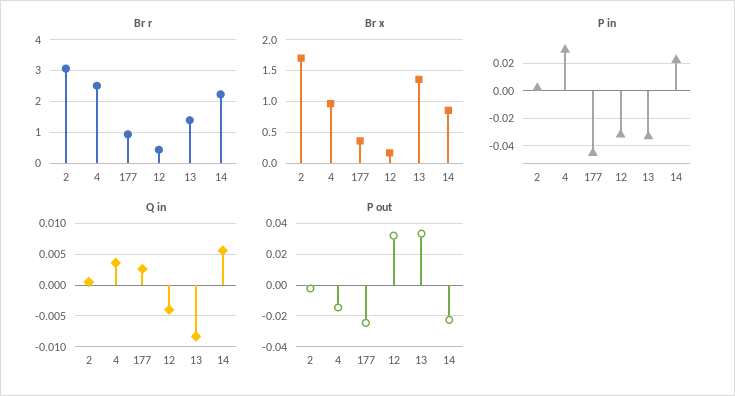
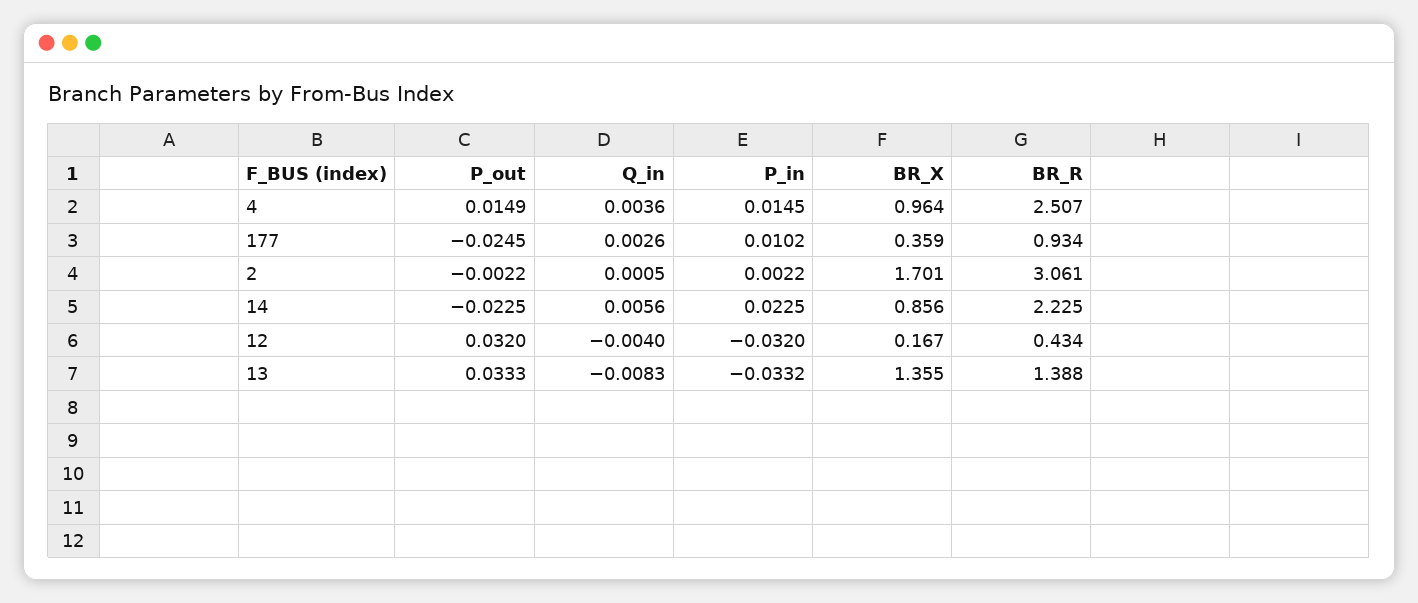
  {
    "Br r": {
      "2": 3.061,
      "4": 2.507,
      "177": 0.934,
      "12": 0.434,
      "13": 1.388,
      "14": 2.225
    },
    "Br x": {
      "2": 1.701,
      "4": 0.964,
      "177": 0.359,
      "12": 0.167,
      "13": 1.355,
      "14": 0.856
    },
    "P in": {
      "2": 0.0022,
-     "4": 0.03,
+     "4": 0.0145,
-     "177": -0.045,
+     "177": 0.0102,
      "12": -0.032,
      "13": -0.0332,
      "14": 0.0225
    },
    "Q in": {
      "2": 0.0005,
      "4": 0.0036,
      "177": 0.0026,
      "12": -0.004,
      "13": -0.0083,
      "14": 0.0056
    },
    "P out": {
      "2": -0.0022,
-     "4": -0.015,
+     "4": 0.0149,
      "177": -0.0245,
      "12": 0.032,
      "13": 0.0333,
      "14": -0.0225
    }
  }

